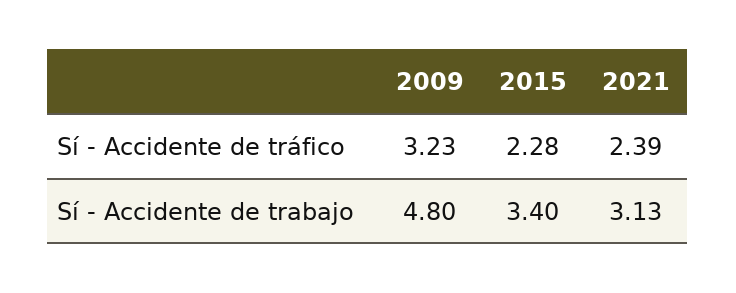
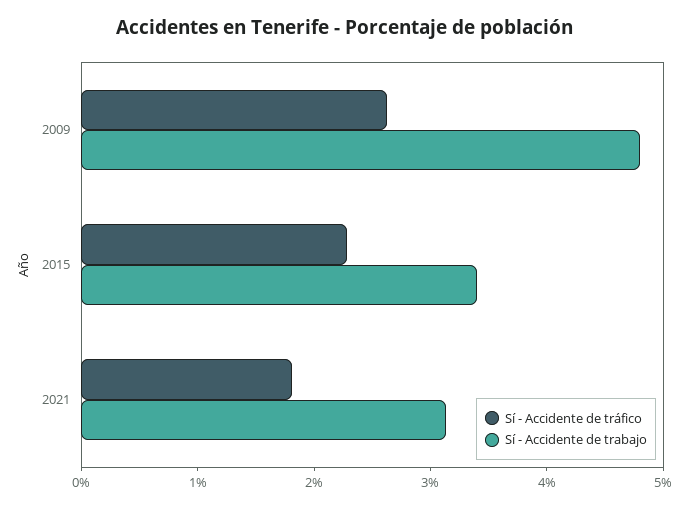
  {
    "Sí - Accidente de tráfico": {
-     "2009": 3.23,
+     "2009": 2.6,
      "2015": 2.28,
-     "2021": 2.39
+     "2021": 1.8
    },
    "Sí - Accidente de trabajo": {
      "2009": 4.8,
      "2015": 3.4,
      "2021": 3.13
    }
  }

